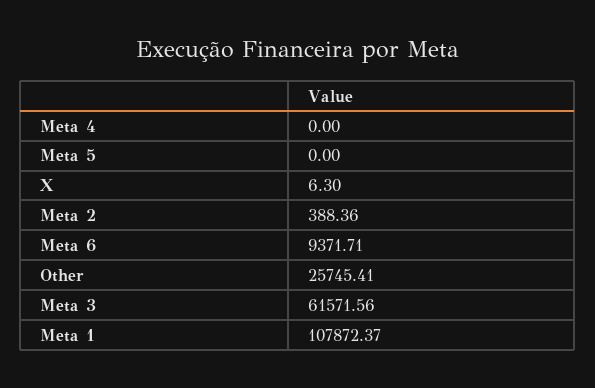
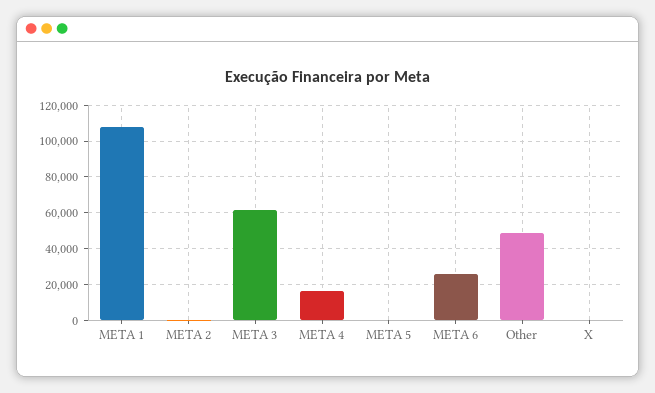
  {
-   "Meta 4": 0,
+   "Meta 4": 15000,
    "Meta 5": 0,
    "X": 6.3,
    "Meta 2": 388.36,
-   "Meta 6": 9371.71,
+   "Meta 6": 25000,
-   "Other": 25745.41,
+   "Other": 50000,
    "Meta 3": 61571.56,
    "Meta 1": 107872.37
  }

